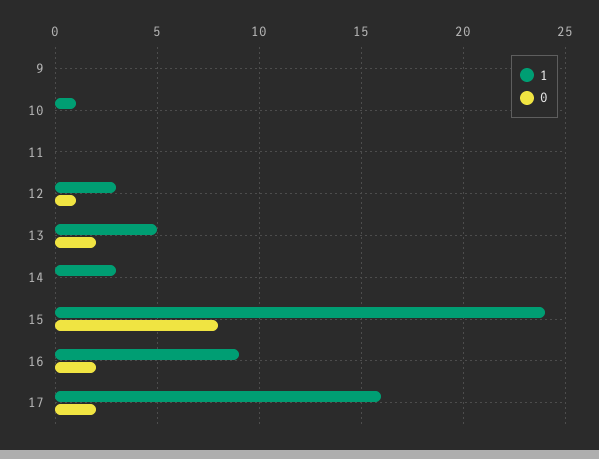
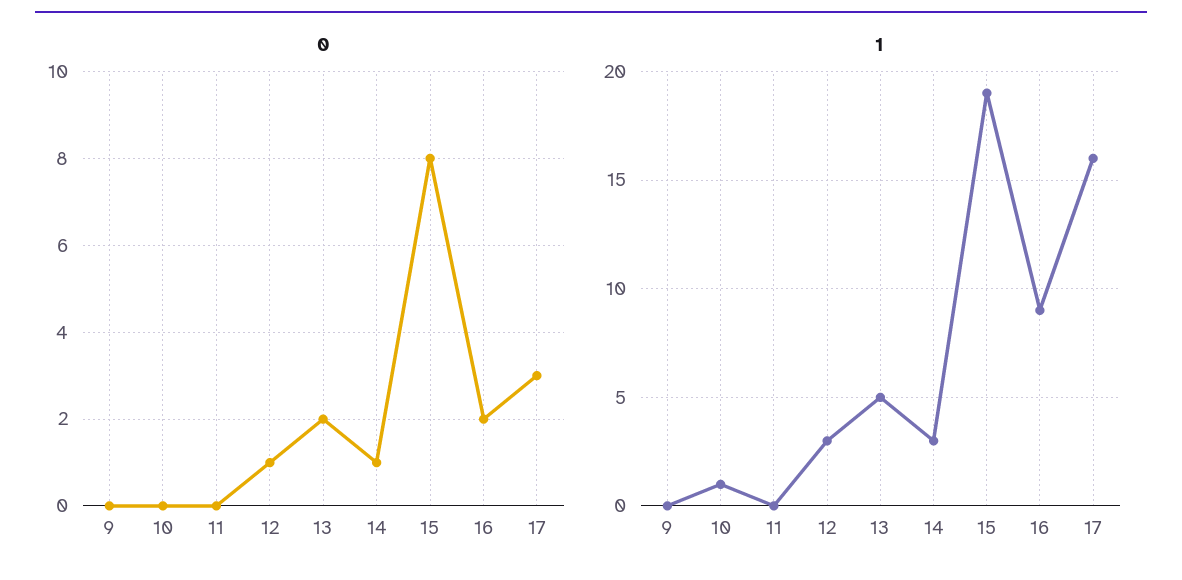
  {
    "1": {
      "9": 0,
      "10": 1,
      "11": 0,
      "12": 3,
      "13": 5,
      "14": 3,
-     "15": 24,
+     "15": 19,
      "16": 9,
      "17": 16
    },
    "0": {
      "9": 0,
      "10": 0,
      "11": 0,
      "12": 1,
      "13": 2,
-     "14": 0,
+     "14": 1,
      "15": 8,
      "16": 2,
-     "17": 2
+     "17": 3
    }
  }

